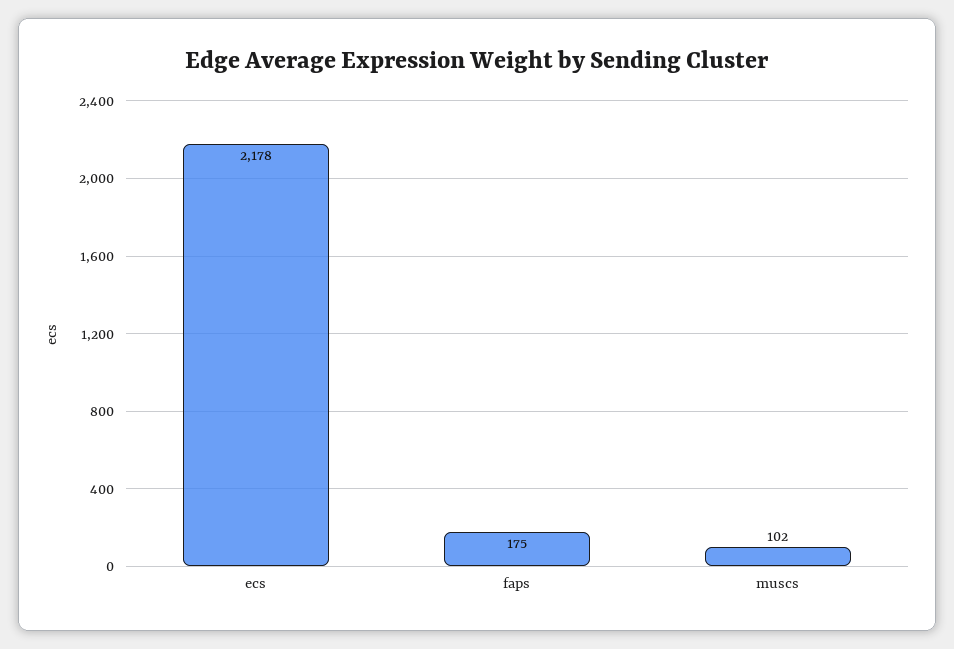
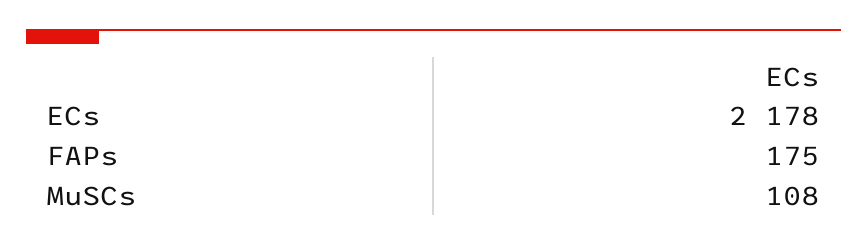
  {
    "ecs": 2178,
    "faps": 175,
-   "muscs": 102
+   "muscs": 108
  }

